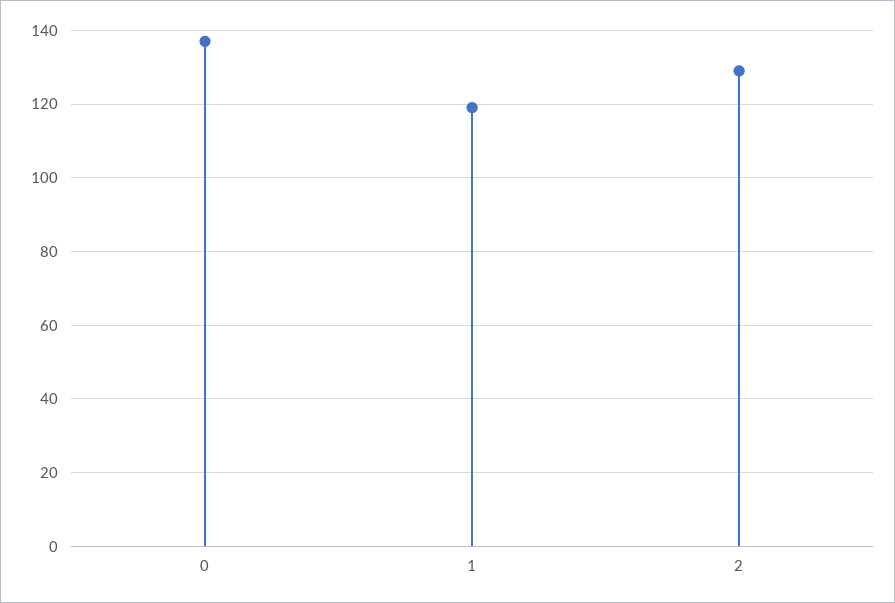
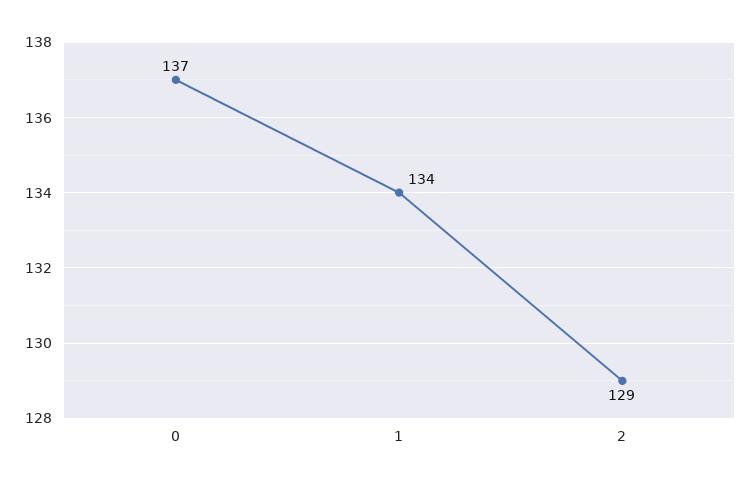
  {
    "0": 137,
-   "1": 120,
+   "1": 134,
    "2": 129
  }

